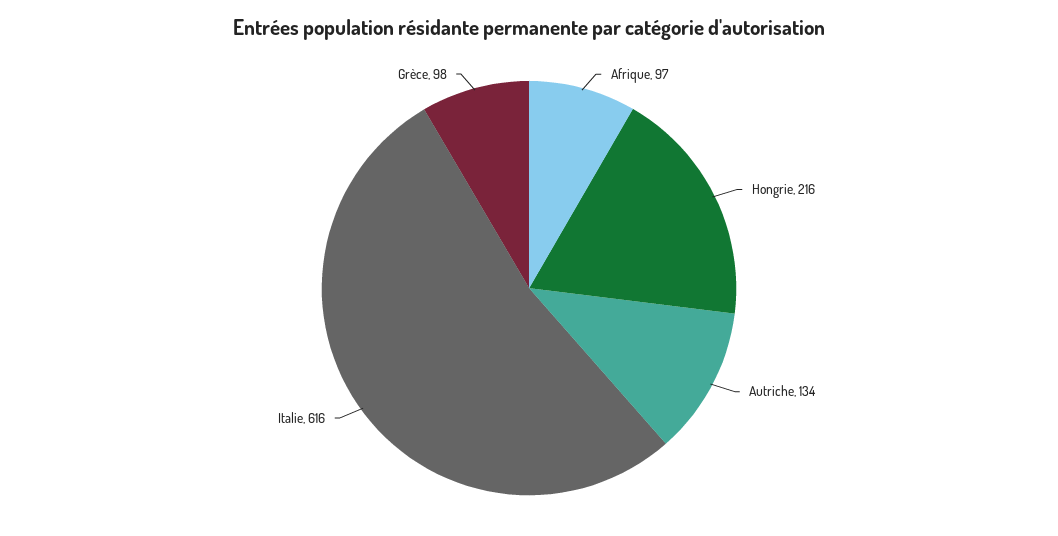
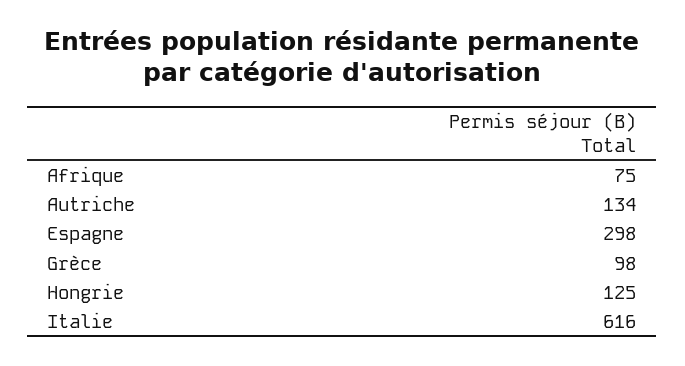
  {
-   "Afrique": 97,
+   "Afrique": 75,
-   "Hongrie": 216,
+   "Hongrie": 125,
    "Autriche": 134,
    "Italie": 616,
-   "Grèce": 98
+   "Grèce": 98,
+   "Espagne": 298
  }

